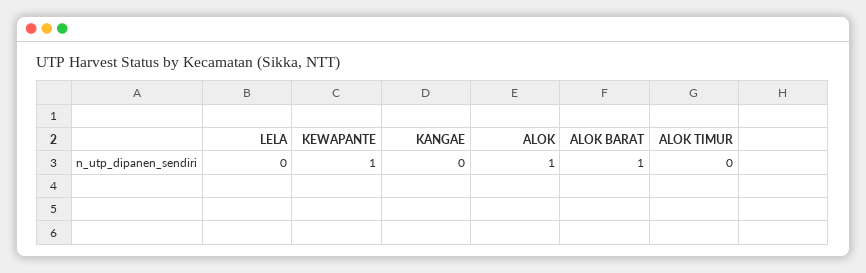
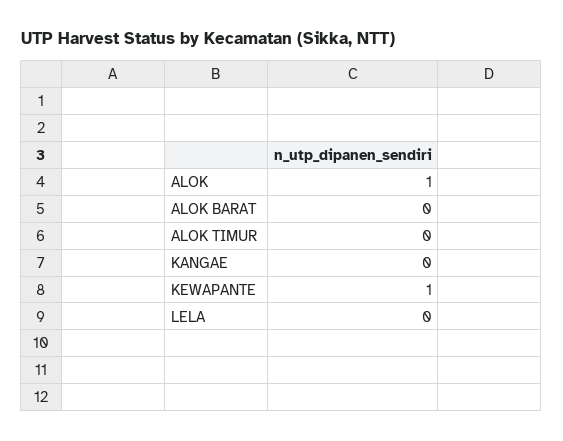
  {
    "LELA": 0,
    "KEWAPANTE": 1,
    "KANGAE": 0,
    "ALOK": 1,
-   "ALOK BARAT": 1,
+   "ALOK BARAT": 0,
    "ALOK TIMUR": 0
  }

